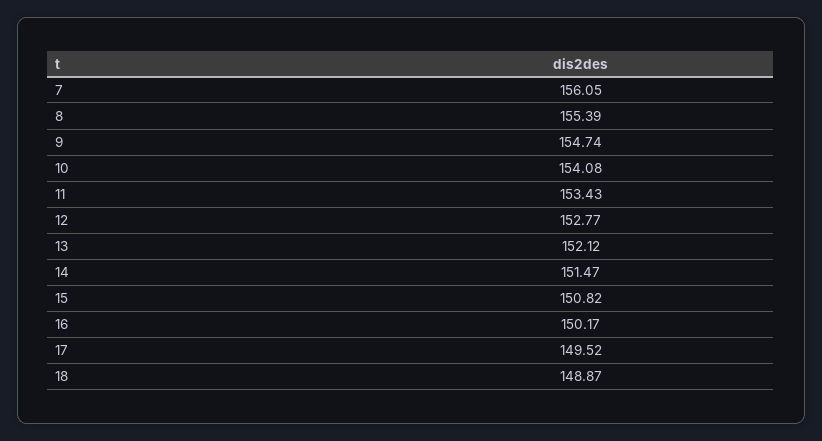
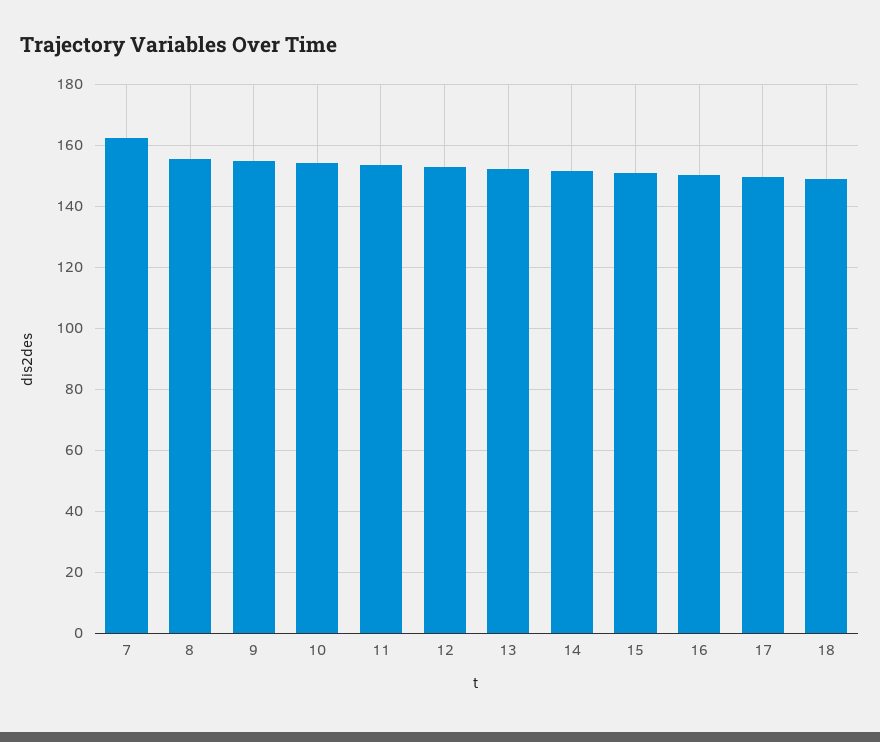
  {
-   "7": 156.05,
+   "7": 162,
    "8": 155.39,
    "9": 154.74,
    "10": 154.08,
    "11": 153.43,
    "12": 152.77,
    "13": 152.12,
    "14": 151.47,
    "15": 150.82,
    "16": 150.17,
    "17": 149.52,
    "18": 148.87
  }

